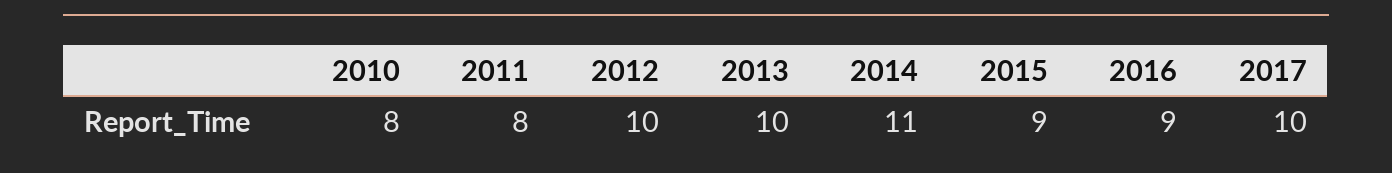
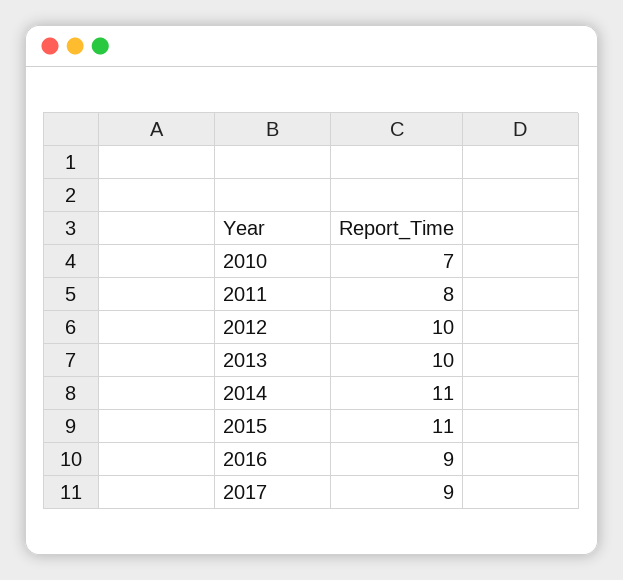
  {
-   "2010": 8,
+   "2010": 7,
    "2011": 8,
    "2012": 10,
    "2013": 10,
    "2014": 11,
-   "2015": 9,
+   "2015": 11,
    "2016": 9,
-   "2017": 10
+   "2017": 9
  }

